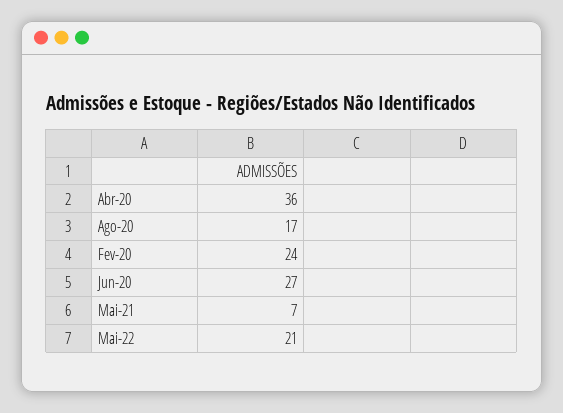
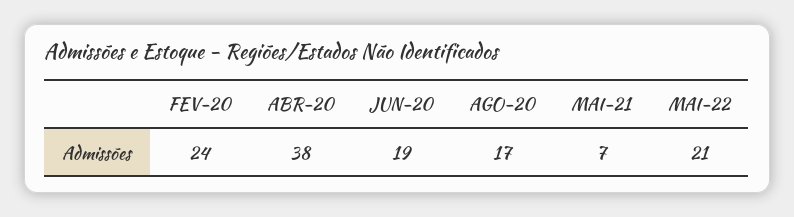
  {
-   "Abr-20": 36,
+   "Abr-20": 38,
    "Ago-20": 17,
    "Fev-20": 24,
-   "Jun-20": 27,
+   "Jun-20": 19,
    "Mai-21": 7,
    "Mai-22": 21
  }

